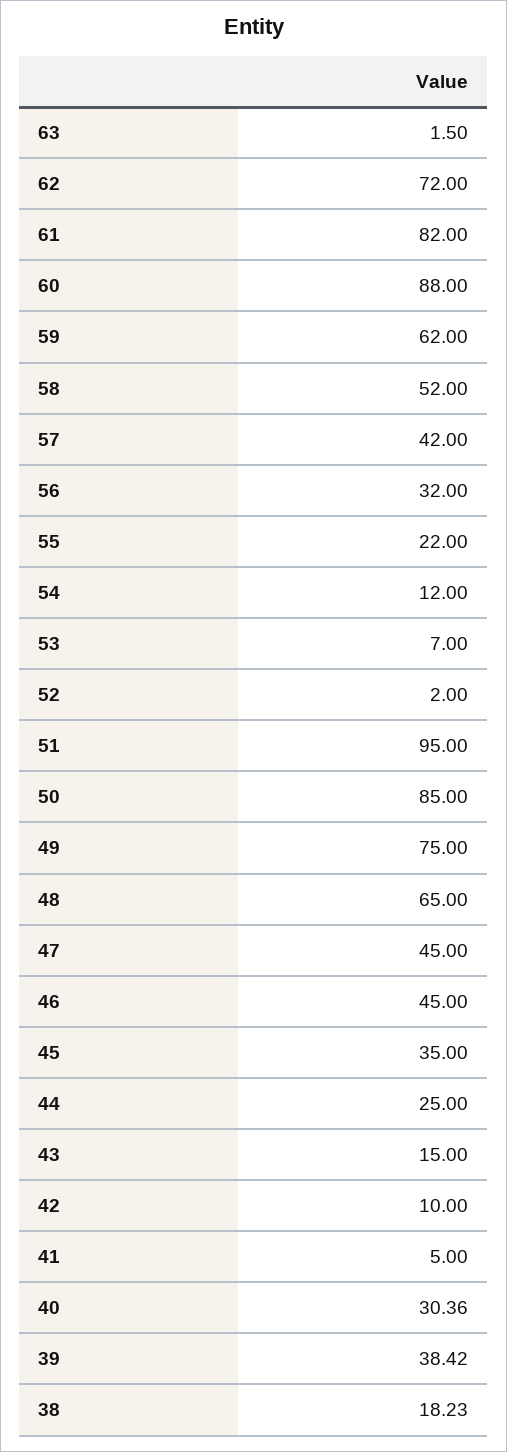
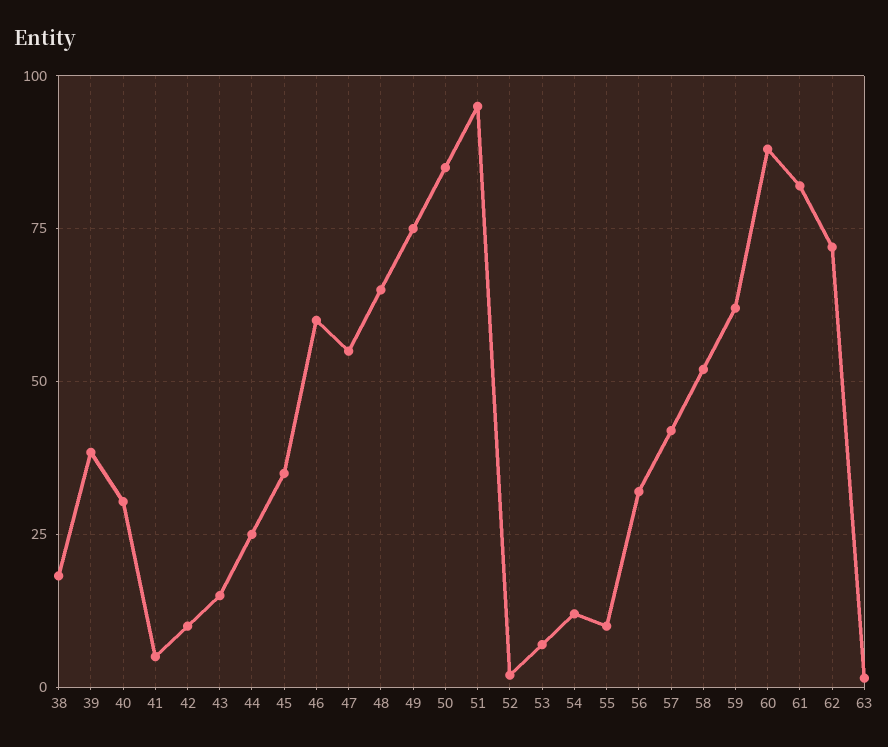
  {
    "63": 1.5,
    "62": 72,
    "61": 82,
    "60": 88,
    "59": 62,
    "58": 52,
    "57": 42,
    "56": 32,
-   "55": 22,
+   "55": 10,
    "54": 12,
    "53": 7,
    "52": 2,
    "51": 95,
    "50": 85,
    "49": 75,
    "48": 65,
-   "47": 45,
+   "47": 55,
-   "46": 45,
+   "46": 60,
    "45": 35,
    "44": 25,
    "43": 15,
    "42": 10,
    "41": 5,
    "40": 30.36,
    "39": 38.42,
    "38": 18.23
  }

